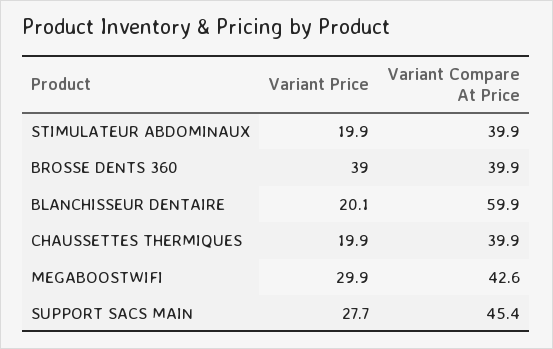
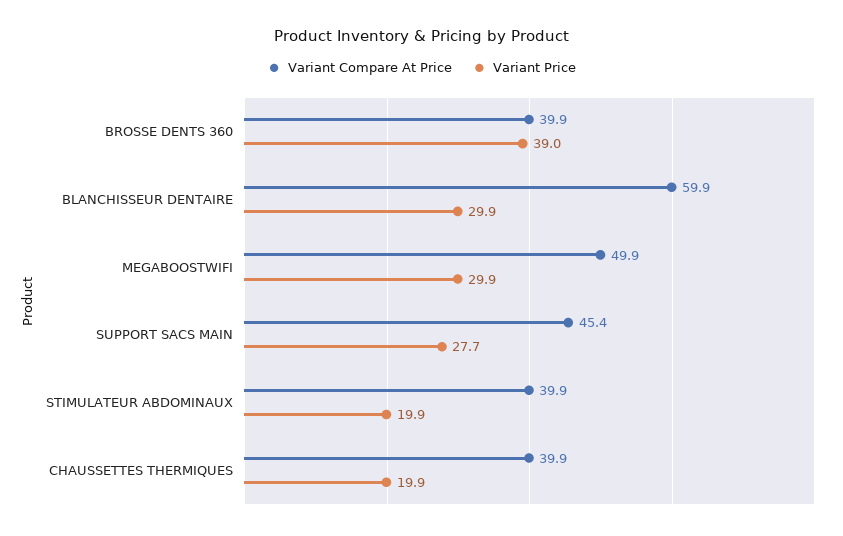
  {
    "Variant Price": {
      "STIMULATEUR ABDOMINAUX": 19.9,
      "BROSSE DENTS 360": 39,
-     "BLANCHISSEUR DENTAIRE": 20.1,
+     "BLANCHISSEUR DENTAIRE": 29.9,
      "CHAUSSETTES THERMIQUES": 19.9,
      "MEGABOOSTWIFI": 29.9,
      "SUPPORT SACS MAIN": 27.7
    },
    "Variant Compare At Price": {
      "STIMULATEUR ABDOMINAUX": 39.9,
      "BROSSE DENTS 360": 39.9,
      "BLANCHISSEUR DENTAIRE": 59.9,
      "CHAUSSETTES THERMIQUES": 39.9,
-     "MEGABOOSTWIFI": 42.6,
+     "MEGABOOSTWIFI": 49.9,
      "SUPPORT SACS MAIN": 45.4
    }
  }

